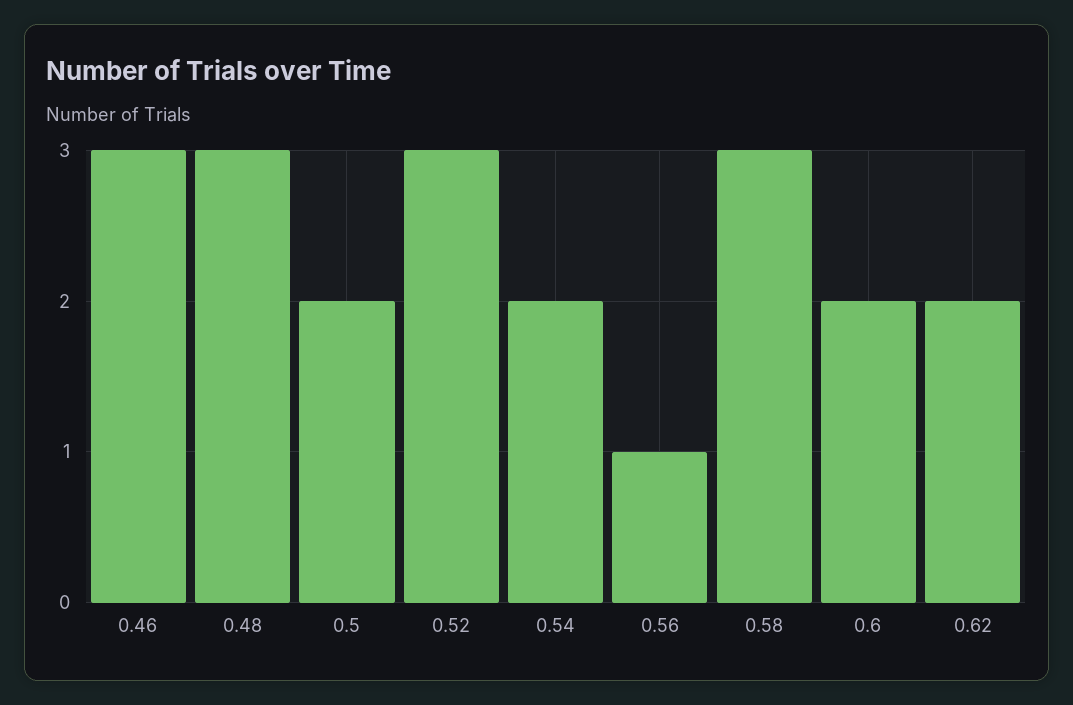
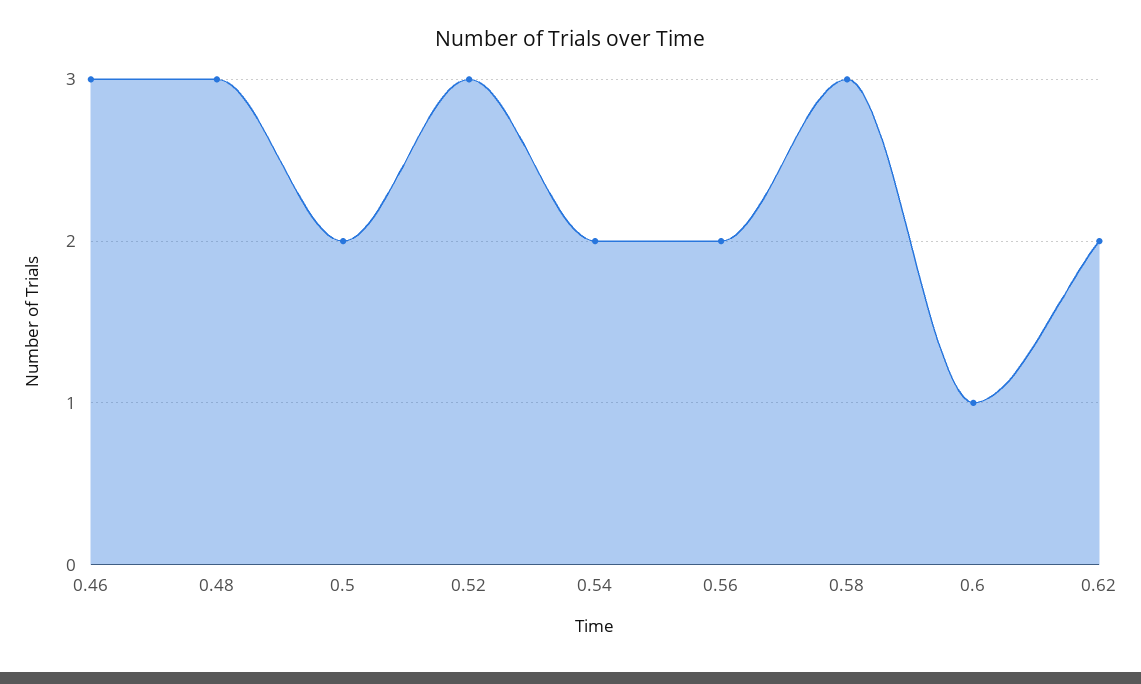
  {
    "0.46": 3,
    "0.48": 3,
    "0.5": 2,
    "0.52": 3,
    "0.54": 2,
-   "0.56": 1,
+   "0.56": 2,
    "0.58": 3,
-   "0.6": 2,
+   "0.6": 1,
    "0.62": 2
  }

